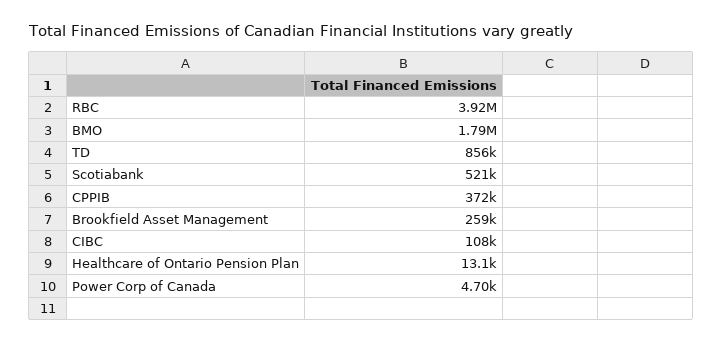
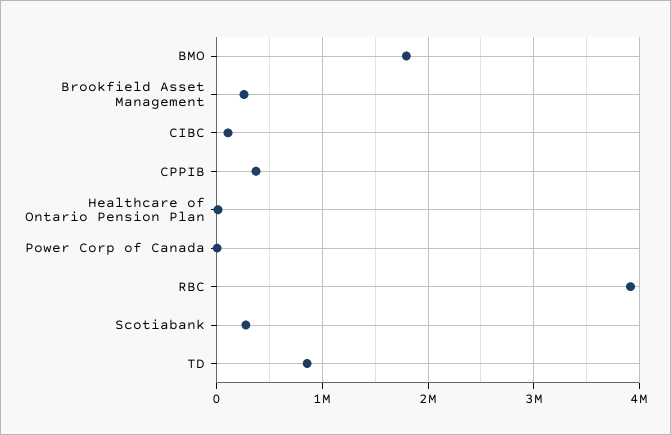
  {
    "RBC": 3920000,
    "BMO": 1790000,
    "TD": 856000,
-   "Scotiabank": 521000,
+   "Scotiabank": 300000,
    "CPPIB": 372000,
    "Brookfield Asset Management": 259000,
    "CIBC": 108000,
    "Healthcare of Ontario Pension Plan": 13100,
    "Power Corp of Canada": 4700
  }

